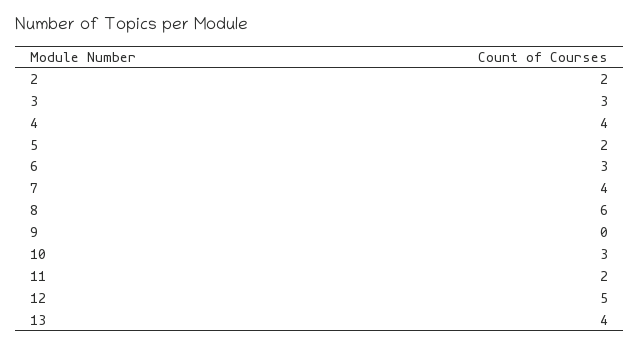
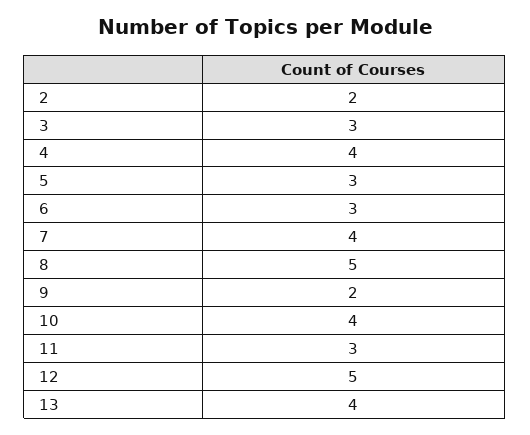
  {
    "2": 2,
    "3": 3,
    "4": 4,
-   "5": 2,
+   "5": 3,
    "6": 3,
    "7": 4,
-   "8": 6,
+   "8": 5,
-   "9": 0,
+   "9": 2,
-   "10": 3,
+   "10": 4,
-   "11": 2,
+   "11": 3,
    "12": 5,
    "13": 4
  }

